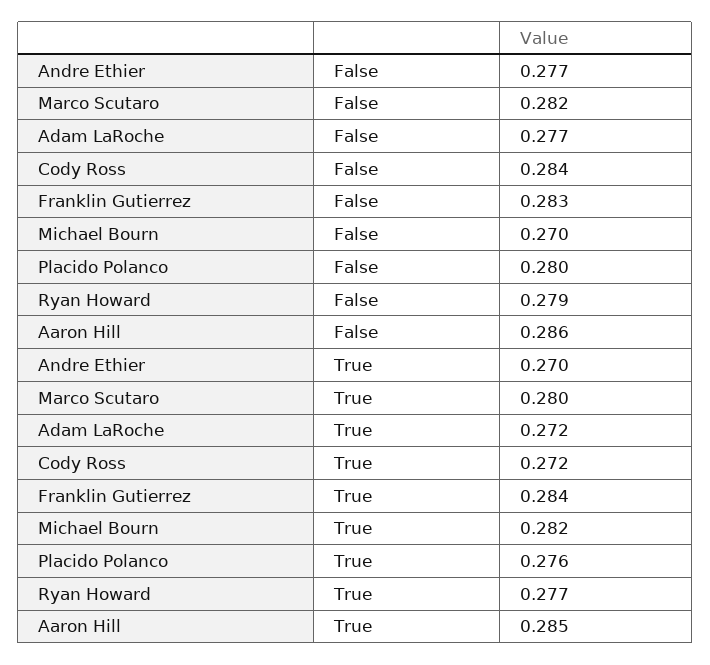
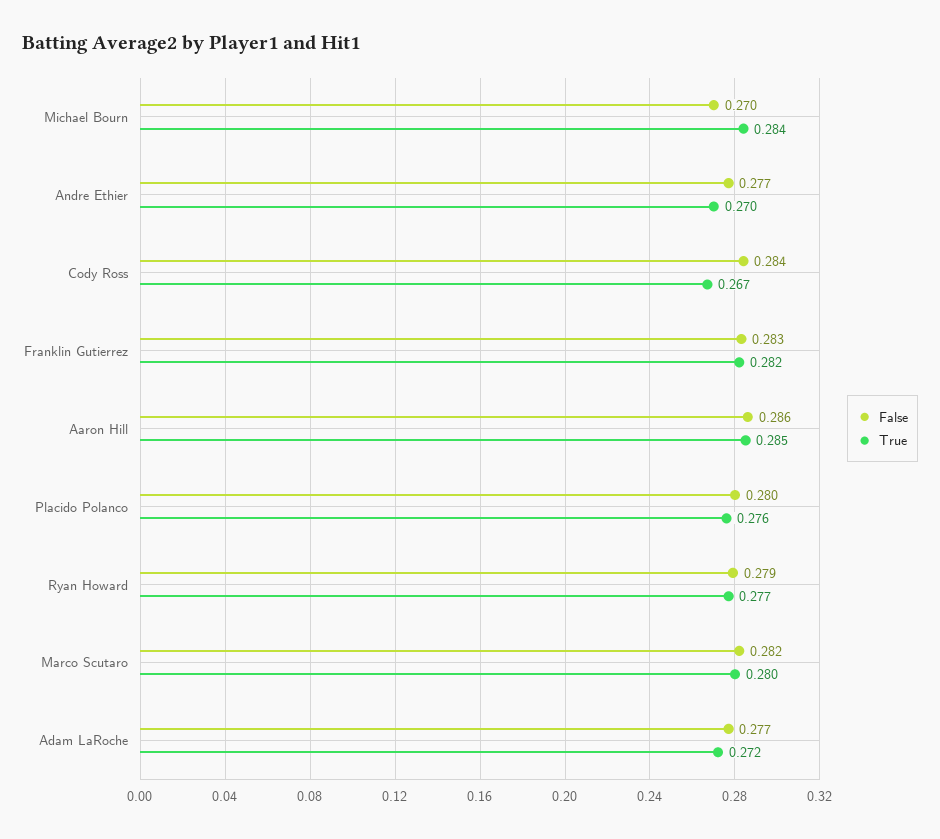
  {
    "False": {
      "Andre Ethier": 0.277,
      "Marco Scutaro": 0.282,
      "Adam LaRoche": 0.277,
      "Cody Ross": 0.284,
      "Franklin Gutierrez": 0.283,
      "Michael Bourn": 0.27,
      "Placido Polanco": 0.28,
      "Ryan Howard": 0.279,
      "Aaron Hill": 0.286
    },
    "True": {
      "Andre Ethier": 0.27,
      "Marco Scutaro": 0.28,
      "Adam LaRoche": 0.272,
-     "Cody Ross": 0.272,
+     "Cody Ross": 0.267,
-     "Franklin Gutierrez": 0.284,
+     "Franklin Gutierrez": 0.282,
-     "Michael Bourn": 0.282,
+     "Michael Bourn": 0.284,
      "Placido Polanco": 0.276,
      "Ryan Howard": 0.277,
      "Aaron Hill": 0.285
    }
  }

